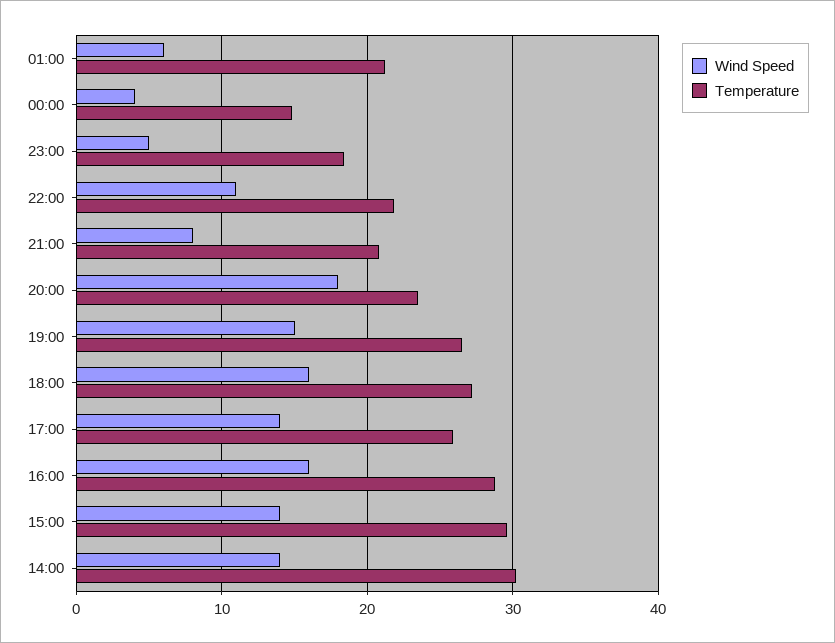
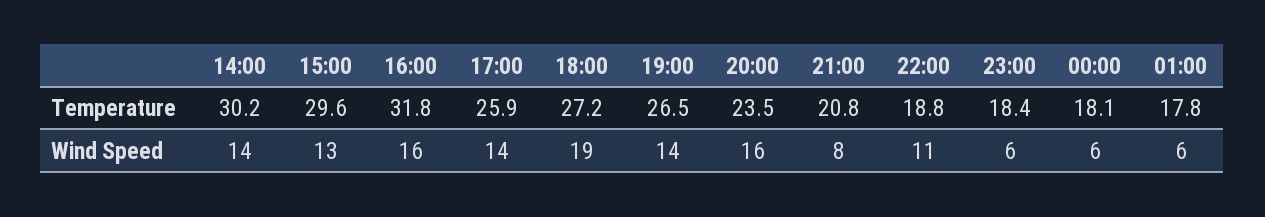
  {
    "Wind Speed": {
      "01:00": 6,
-     "00:00": 4,
+     "00:00": 6,
-     "23:00": 5,
+     "23:00": 6,
      "22:00": 11,
      "21:00": 8,
-     "20:00": 18,
+     "20:00": 16,
-     "19:00": 15,
+     "19:00": 14,
-     "18:00": 16,
+     "18:00": 19,
      "17:00": 14,
      "16:00": 16,
-     "15:00": 14,
+     "15:00": 13,
      "14:00": 14
    },
    "Temperature": {
-     "01:00": 21,
+     "01:00": 17.8,
-     "00:00": 15,
+     "00:00": 18.1,
      "23:00": 18.4,
-     "22:00": 22,
+     "22:00": 18.8,
      "21:00": 20.8,
      "20:00": 23.5,
      "19:00": 26.5,
      "18:00": 27.2,
      "17:00": 25.9,
-     "16:00": 29,
+     "16:00": 31.8,
      "15:00": 29.6,
      "14:00": 30.2
    }
  }

